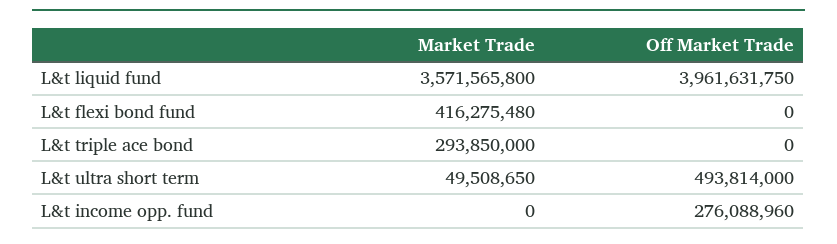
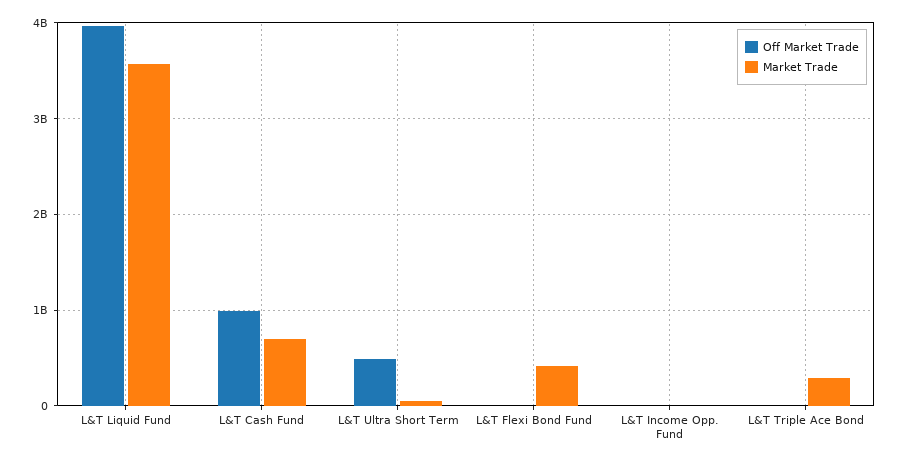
  {
    "Market Trade": {
      "L&t liquid fund": 3571565800,
      "L&t flexi bond fund": 416275480,
      "L&t triple ace bond": 293850000,
      "L&t ultra short term": 49508650,
-     "L&t income opp. fund": 0
+     "L&t income opp. fund": 0,
+     "L&T Cash Fund": 700000000
    },
    "Off Market Trade": {
      "L&t liquid fund": 3961631750,
      "L&t flexi bond fund": 0,
      "L&t triple ace bond": 0,
      "L&t ultra short term": 493814000,
-     "L&t income opp. fund": 276088960
+     "L&t income opp. fund": 0,
+     "L&T Cash Fund": 1000000000
    }
  }

